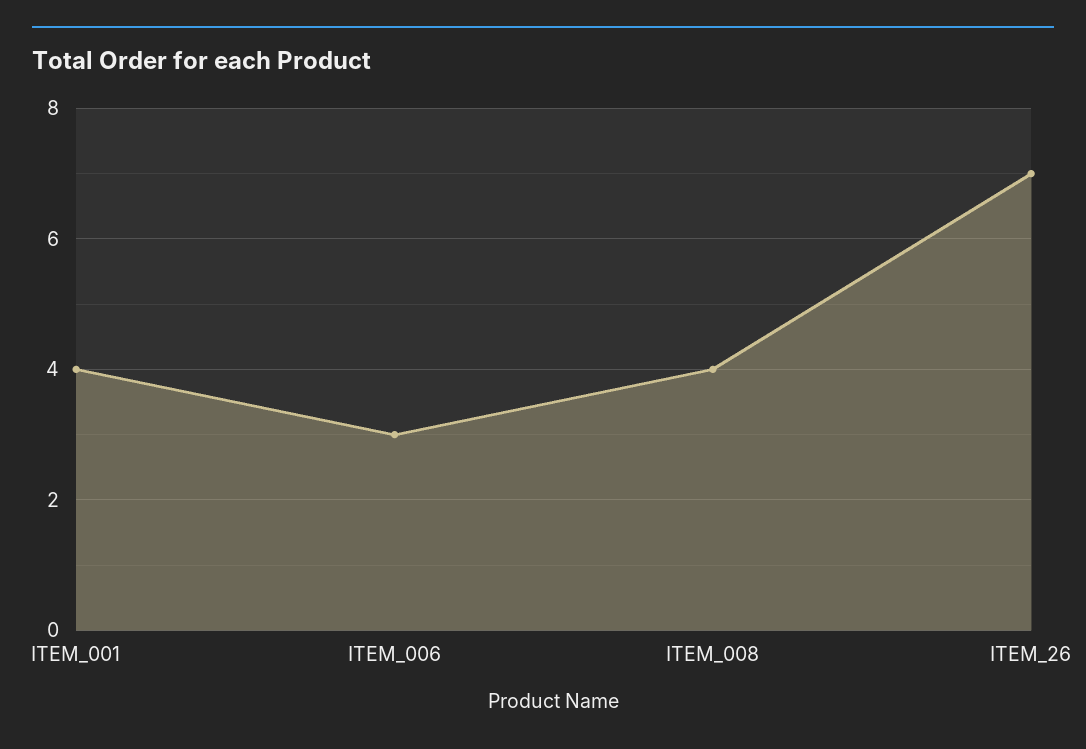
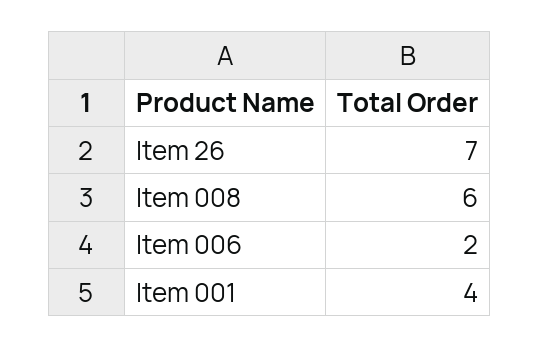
  {
    "ITEM_001": 4,
-   "ITEM_006": 3,
+   "ITEM_006": 2,
-   "ITEM_008": 4,
+   "ITEM_008": 6,
    "ITEM_26": 7
  }

